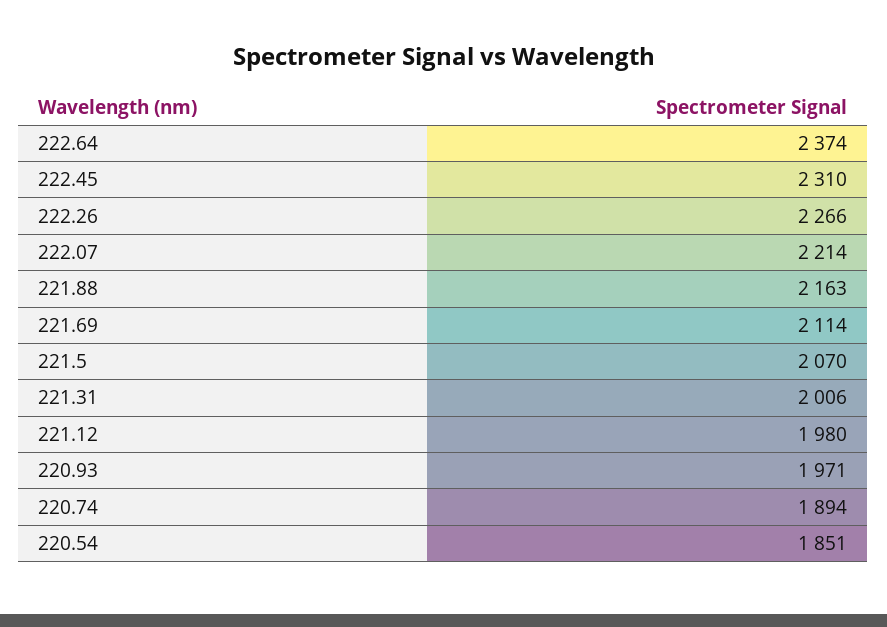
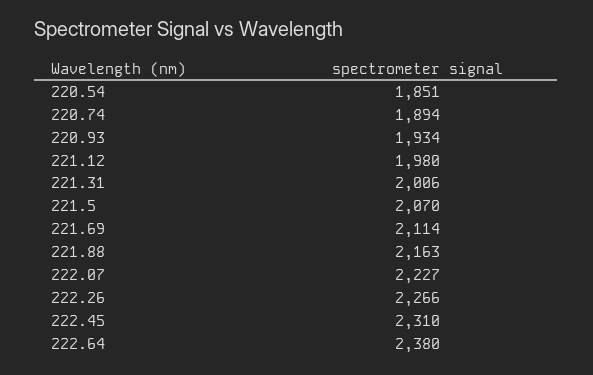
  {
-   "222.64": 2374,
+   "222.64": 2380,
    "222.45": 2310,
    "222.26": 2266,
-   "222.07": 2214,
+   "222.07": 2227,
    "221.88": 2163,
    "221.69": 2114,
    "221.5": 2070,
    "221.31": 2006,
    "221.12": 1980,
-   "220.93": 1971,
+   "220.93": 1934,
    "220.74": 1894,
    "220.54": 1851
  }

